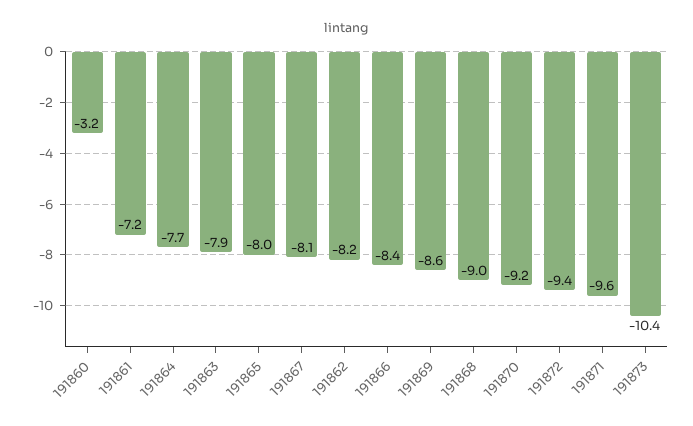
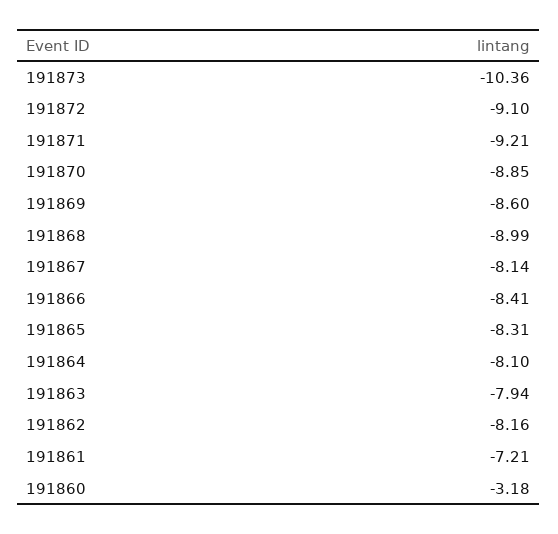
  {
    "191860": -3.18,
    "191861": -7.21,
-   "191864": -7.7,
+   "191864": -8.1,
    "191863": -7.94,
-   "191865": -8,
+   "191865": -8.31,
    "191867": -8.14,
    "191862": -8.16,
    "191866": -8.41,
    "191869": -8.6,
    "191868": -8.99,
-   "191870": -9.2,
+   "191870": -8.85,
-   "191872": -9.4,
+   "191872": -9.1,
-   "191871": -9.6,
+   "191871": -9.21,
    "191873": -10.36
  }

